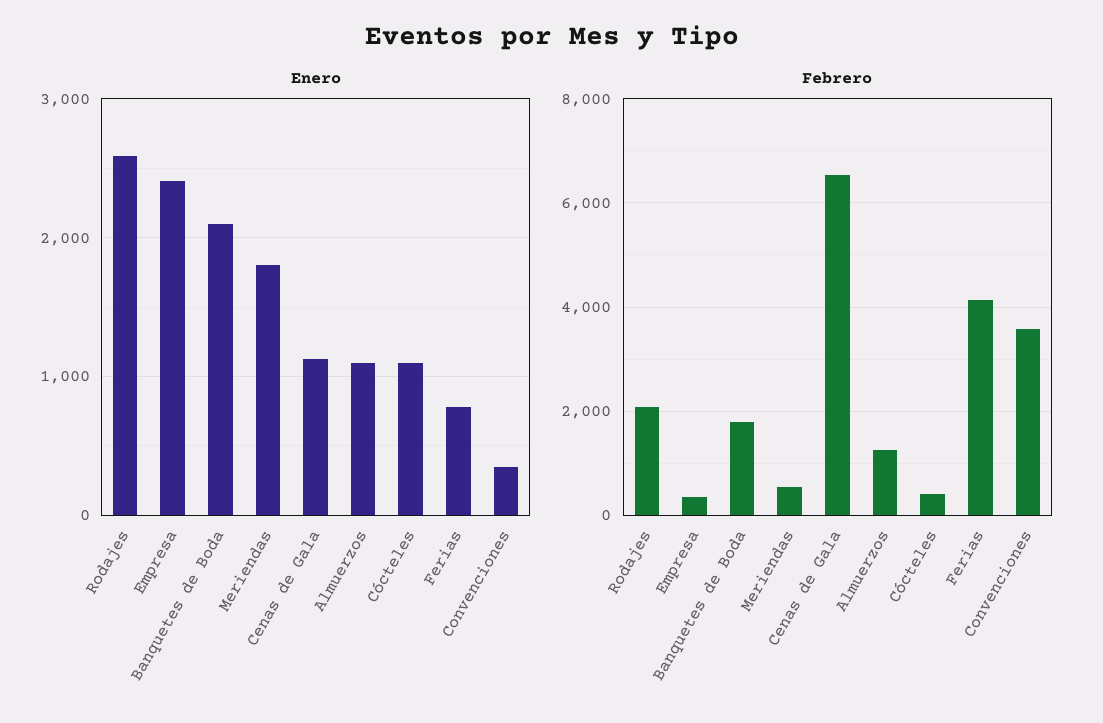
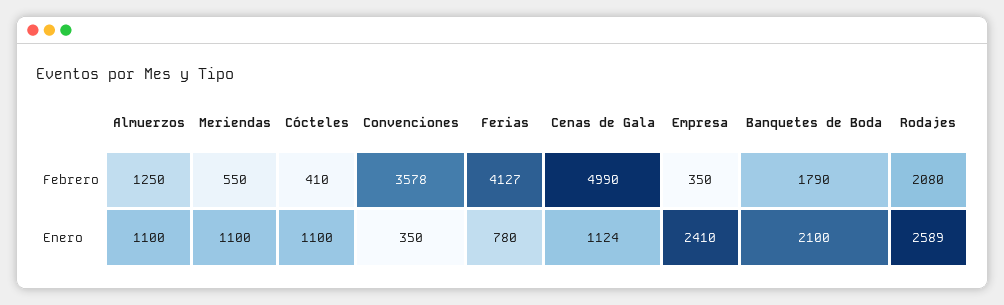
  {
    "Enero": {
      "Rodajes": 2589,
      "Empresa": 2410,
      "Banquetes de Boda": 2100,
-     "Meriendas": 1800,
+     "Meriendas": 1100,
      "Cenas de Gala": 1124,
      "Almuerzos": 1100,
      "Cócteles": 1100,
      "Ferias": 780,
      "Convenciones": 350
    },
    "Febrero": {
      "Rodajes": 2080,
      "Empresa": 350,
      "Banquetes de Boda": 1790,
      "Meriendas": 550,
-     "Cenas de Gala": 6600,
+     "Cenas de Gala": 4990,
      "Almuerzos": 1250,
      "Cócteles": 410,
      "Ferias": 4127,
      "Convenciones": 3578
    }
  }

